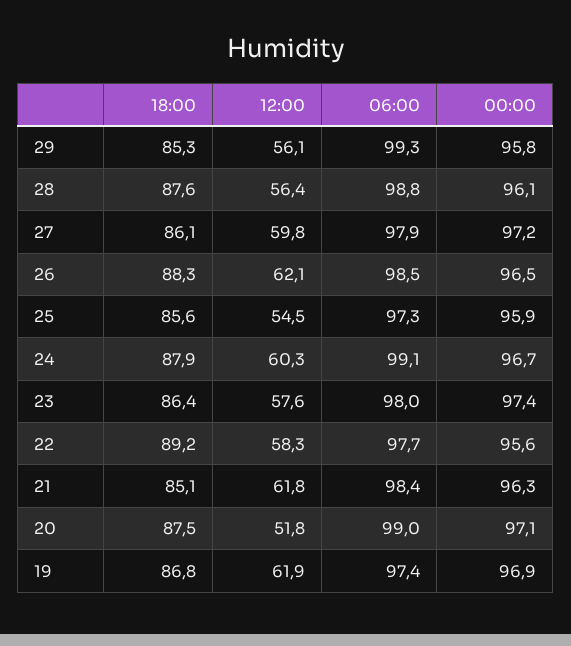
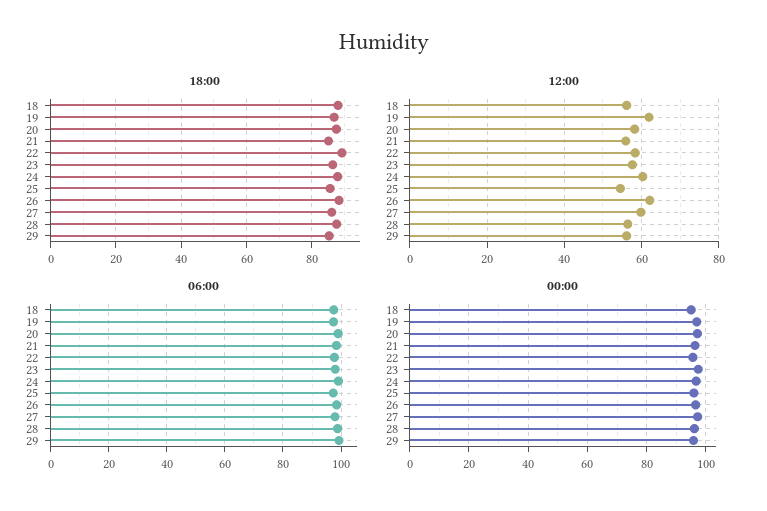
  {
    "18:00": {
      "29": 85.3,
      "28": 87.6,
      "27": 86.1,
      "26": 88.3,
      "25": 85.6,
      "24": 87.9,
      "23": 86.4,
      "22": 89.2,
      "21": 85.1,
      "20": 87.5,
-     "19": 86.8
+     "19": 86.8,
+     "18": 88
    },
    "12:00": {
      "29": 56.1,
      "28": 56.4,
      "27": 59.8,
      "26": 62.1,
      "25": 54.5,
      "24": 60.3,
      "23": 57.6,
      "22": 58.3,
-     "21": 61.8,
+     "21": 56,
-     "20": 51.8,
+     "20": 58,
-     "19": 61.9
+     "19": 61.9,
+     "18": 56
    },
    "06:00": {
      "29": 99.3,
      "28": 98.8,
      "27": 97.9,
      "26": 98.5,
      "25": 97.3,
      "24": 99.1,
      "23": 98,
      "22": 97.7,
      "21": 98.4,
      "20": 99,
-     "19": 97.4
+     "19": 97.4,
+     "18": 97.5
    },
    "00:00": {
      "29": 95.8,
      "28": 96.1,
      "27": 97.2,
      "26": 96.5,
      "25": 95.9,
      "24": 96.7,
      "23": 97.4,
      "22": 95.6,
      "21": 96.3,
      "20": 97.1,
-     "19": 96.9
+     "19": 96.9,
+     "18": 95
    }
  }

